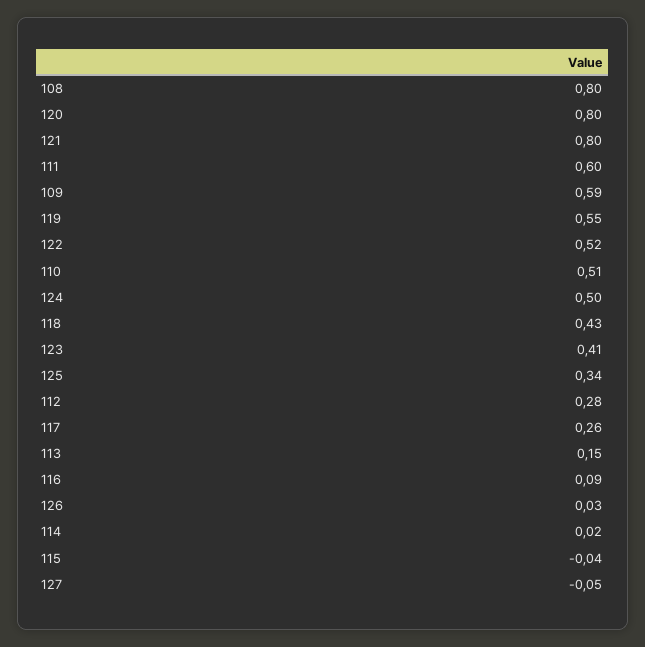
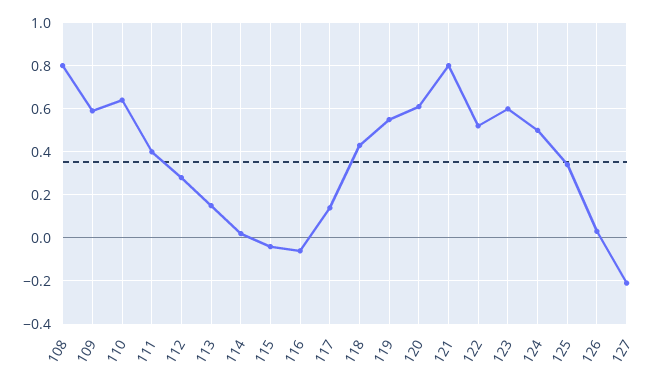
  {
    "108": 0.8,
-   "120": 0.8,
+   "120": 0.6,
    "121": 0.8,
-   "111": 0.6,
+   "111": 0.4,
    "109": 0.59,
    "119": 0.55,
    "122": 0.52,
-   "110": 0.51,
+   "110": 0.65,
    "124": 0.5,
    "118": 0.43,
-   "123": 0.41,
+   "123": 0.6,
    "125": 0.34,
    "112": 0.28,
-   "117": 0.26,
+   "117": 0.15,
    "113": 0.15,
-   "116": 0.09,
+   "116": -0.05,
    "126": 0.03,
    "114": 0.02,
    "115": -0.04,
-   "127": -0.05
+   "127": -0.2
  }

